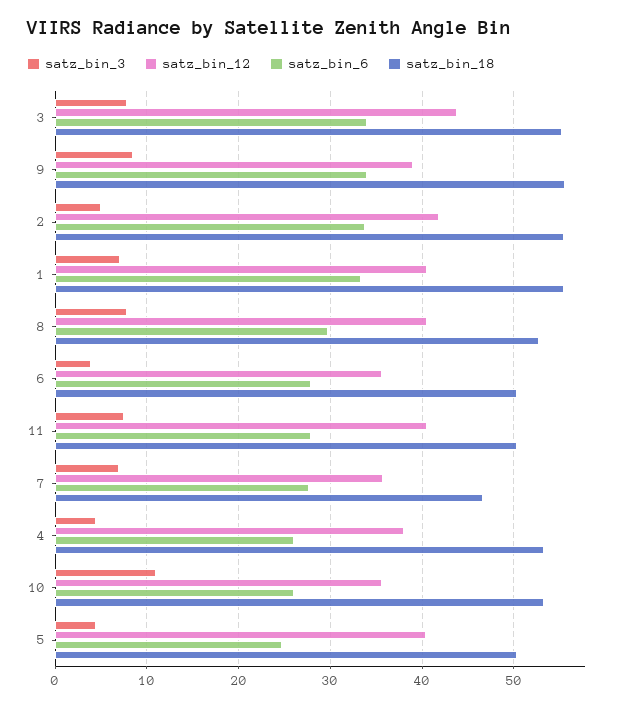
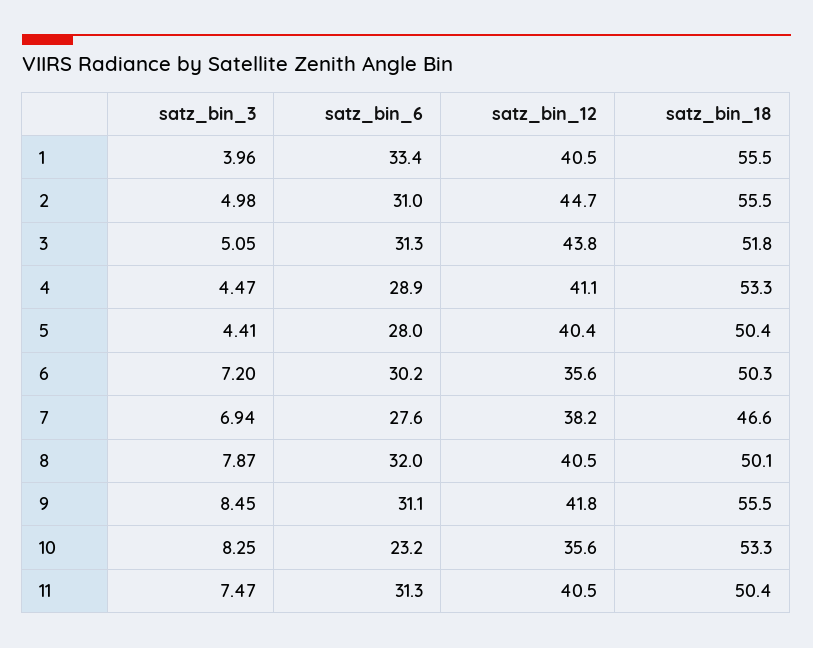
  {
    "satz_bin_3": {
-     "3": 8,
+     "3": 5.05,
      "9": 8.45,
      "2": 4.98,
-     "1": 7,
+     "1": 3.96,
      "8": 7.87,
-     "6": 4,
+     "6": 7.2,
      "11": 7.47,
      "7": 6.94,
      "4": 4.47,
-     "10": 11,
+     "10": 8.25,
      "5": 4.41
    },
    "satz_bin_12": {
      "3": 43.8,
-     "9": 39,
+     "9": 41.8,
-     "2": 42,
+     "2": 44.7,
      "1": 40.5,
      "8": 40.5,
      "6": 35.6,
      "11": 40.5,
-     "7": 36,
+     "7": 38.2,
-     "4": 38,
+     "4": 41.1,
      "10": 35.6,
      "5": 40.4
    },
    "satz_bin_6": {
-     "3": 34,
+     "3": 31.3,
-     "9": 34,
+     "9": 31.1,
-     "2": 34,
+     "2": 31,
      "1": 33.4,
-     "8": 30,
+     "8": 32,
-     "6": 28,
+     "6": 30.2,
-     "11": 28,
+     "11": 31.3,
      "7": 27.6,
-     "4": 26,
+     "4": 28.9,
-     "10": 26,
+     "10": 23.2,
-     "5": 25
+     "5": 28
    },
    "satz_bin_18": {
-     "3": 55,
+     "3": 51.8,
      "9": 55.5,
      "2": 55.5,
      "1": 55.5,
-     "8": 53,
+     "8": 50.1,
      "6": 50.3,
      "11": 50.4,
      "7": 46.6,
      "4": 53.3,
      "10": 53.3,
      "5": 50.4
    }
  }

